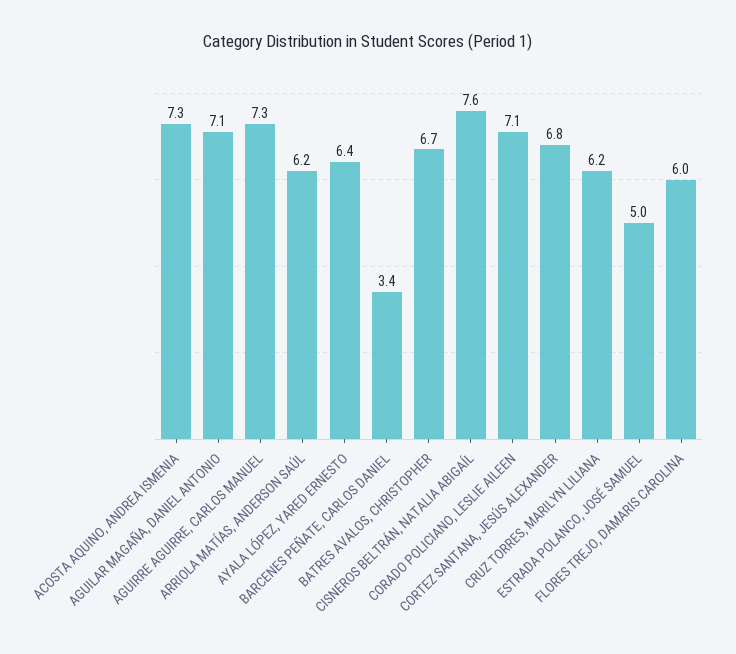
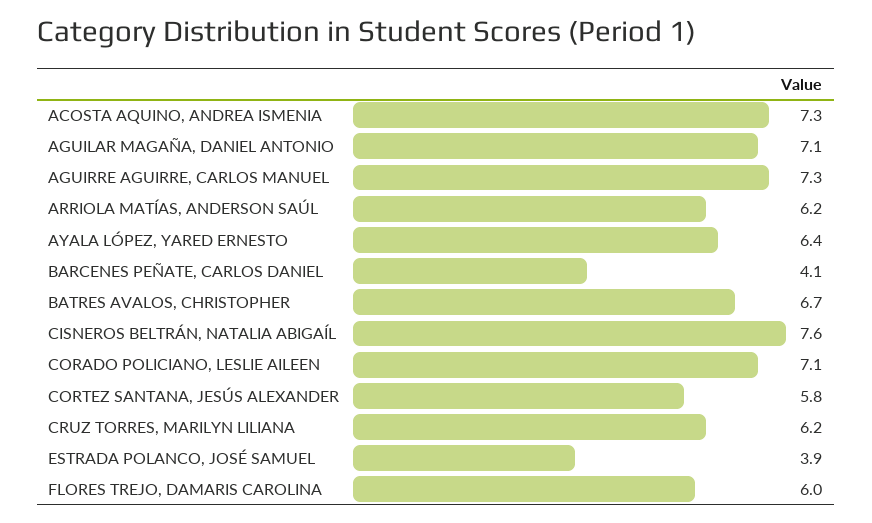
  {
    "ACOSTA AQUINO, ANDREA ISMENIA": 7.3,
    "AGUILAR MAGAÑA, DANIEL ANTONIO": 7.1,
    "AGUIRRE AGUIRRE, CARLOS MANUEL": 7.3,
    "ARRIOLA MATÍAS, ANDERSON SAÚL": 6.2,
    "AYALA LÓPEZ, YARED ERNESTO": 6.4,
-   "BARCENES PEÑATE, CARLOS DANIEL": 3.4,
+   "BARCENES PEÑATE, CARLOS DANIEL": 4.1,
    "BATRES AVALOS, CHRISTOPHER": 6.7,
    "CISNEROS BELTRÁN, NATALIA ABIGAÍL": 7.6,
    "CORADO POLICIANO, LESLIE AILEEN": 7.1,
-   "CORTEZ SANTANA, JESÚS ALEXANDER": 6.8,
+   "CORTEZ SANTANA, JESÚS ALEXANDER": 5.8,
    "CRUZ TORRES, MARILYN LILIANA": 6.2,
-   "ESTRADA POLANCO, JOSÉ SAMUEL": 5,
+   "ESTRADA POLANCO, JOSÉ SAMUEL": 3.9,
    "FLORES TREJO, DAMARIS CAROLINA": 6
  }

